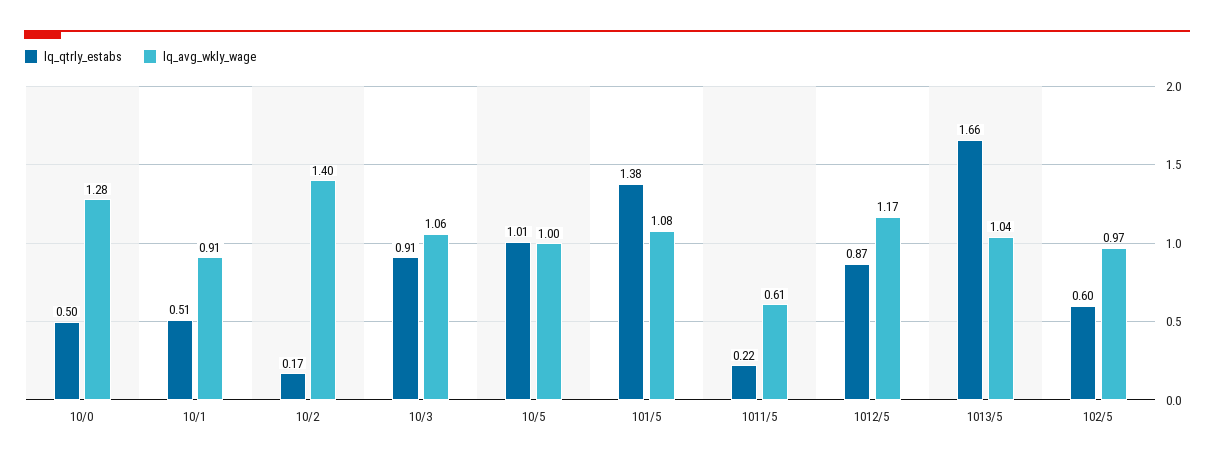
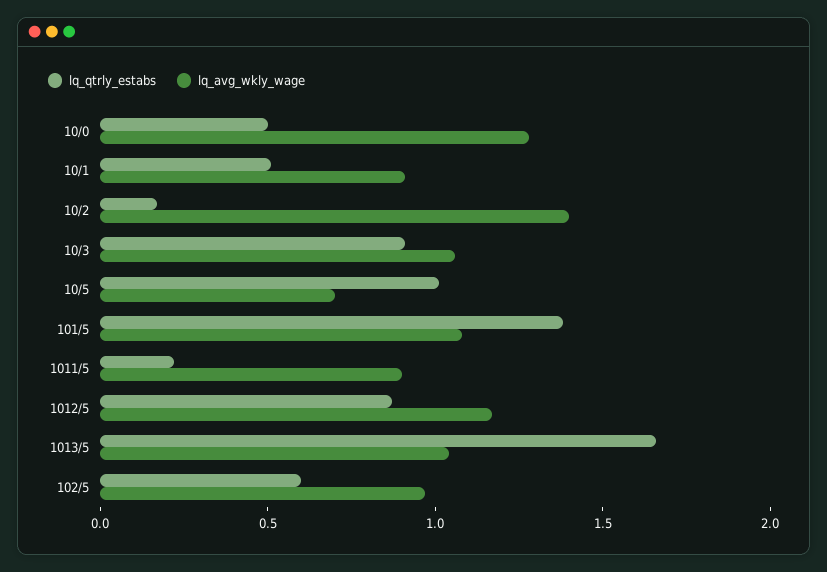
  {
    "lq_qtrly_estabs": {
      "10/0": 0.5,
      "10/1": 0.51,
      "10/2": 0.17,
      "10/3": 0.91,
      "10/5": 1.01,
      "101/5": 1.38,
      "1011/5": 0.22,
      "1012/5": 0.87,
      "1013/5": 1.66,
      "102/5": 0.6
    },
    "lq_avg_wkly_wage": {
      "10/0": 1.28,
      "10/1": 0.91,
      "10/2": 1.4,
      "10/3": 1.06,
-     "10/5": 1,
+     "10/5": 0.7,
      "101/5": 1.08,
-     "1011/5": 0.61,
+     "1011/5": 0.9,
      "1012/5": 1.17,
      "1013/5": 1.04,
      "102/5": 0.97
    }
  }

